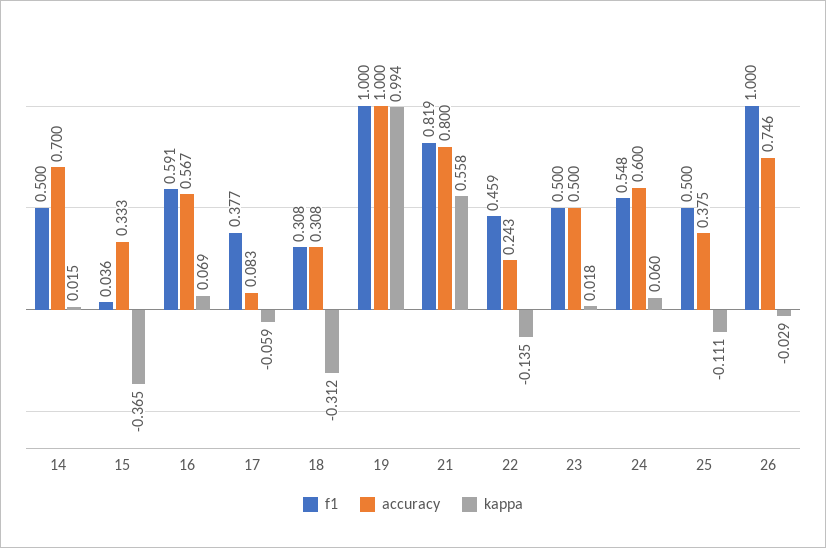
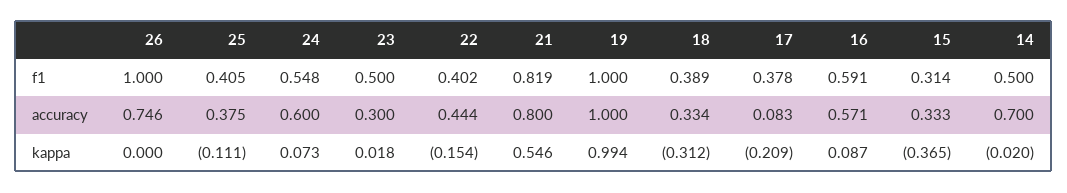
  {
    "f1": {
      "14": 0.5,
-     "15": 0.036,
+     "15": 0.314,
      "16": 0.591,
-     "17": 0.377,
+     "17": 0.378,
-     "18": 0.308,
+     "18": 0.389,
      "19": 1,
      "21": 0.819,
-     "22": 0.459,
+     "22": 0.402,
      "23": 0.5,
      "24": 0.548,
-     "25": 0.5,
+     "25": 0.405,
      "26": 1
    },
    "accuracy": {
      "14": 0.7,
      "15": 0.333,
-     "16": 0.567,
+     "16": 0.571,
      "17": 0.083,
-     "18": 0.308,
+     "18": 0.334,
      "19": 1,
      "21": 0.8,
-     "22": 0.243,
+     "22": 0.444,
-     "23": 0.5,
+     "23": 0.3,
      "24": 0.6,
      "25": 0.375,
      "26": 0.746
    },
    "kappa": {
-     "14": 0.015,
+     "14": -0.02,
      "15": -0.365,
-     "16": 0.069,
+     "16": 0.087,
-     "17": -0.059,
+     "17": -0.209,
      "18": -0.312,
      "19": 0.994,
-     "21": 0.558,
+     "21": 0.546,
-     "22": -0.135,
+     "22": -0.154,
      "23": 0.018,
-     "24": 0.06,
+     "24": 0.073,
      "25": -0.111,
-     "26": -0.029
+     "26": 0
    }
  }

